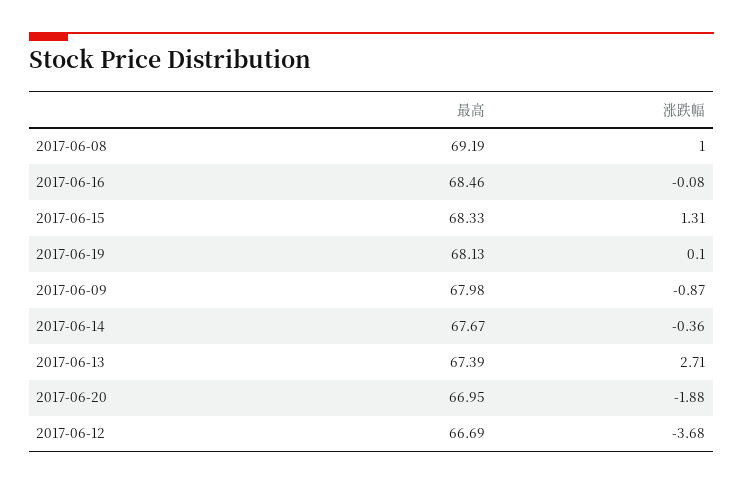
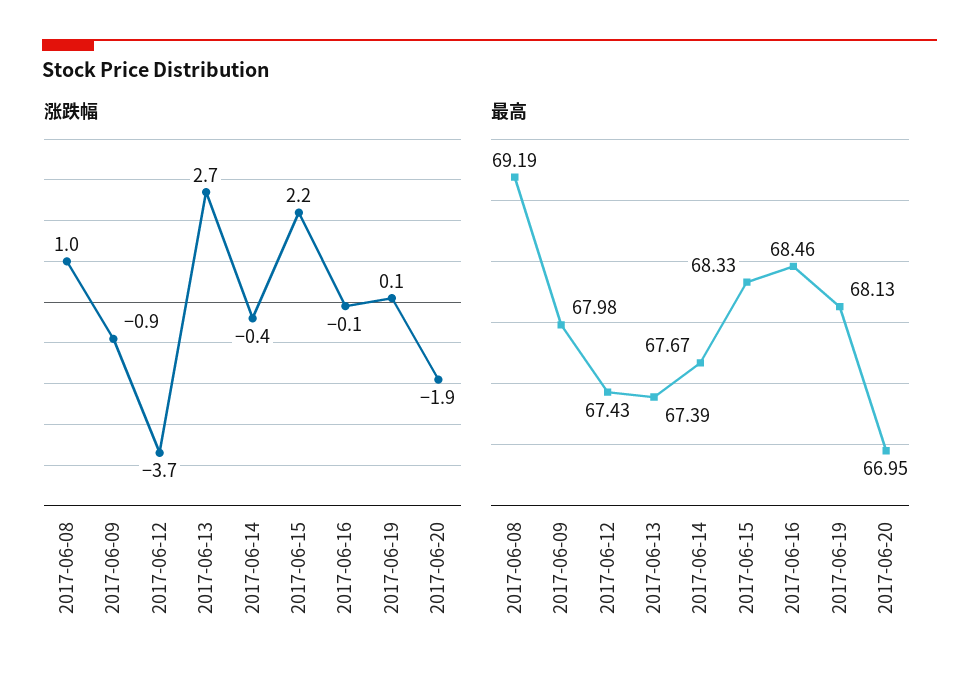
  {
    "最高": {
      "2017-06-08": 69.19,
      "2017-06-16": 68.46,
      "2017-06-15": 68.33,
      "2017-06-19": 68.13,
      "2017-06-09": 67.98,
      "2017-06-14": 67.67,
      "2017-06-13": 67.39,
      "2017-06-20": 66.95,
-     "2017-06-12": 66.69
+     "2017-06-12": 67.43
    },
    "涨跌幅": {
      "2017-06-08": 1,
      "2017-06-16": -0.08,
-     "2017-06-15": 1.31,
+     "2017-06-15": 2.2,
      "2017-06-19": 0.1,
      "2017-06-09": -0.87,
      "2017-06-14": -0.36,
      "2017-06-13": 2.71,
      "2017-06-20": -1.88,
      "2017-06-12": -3.68
    }
  }

